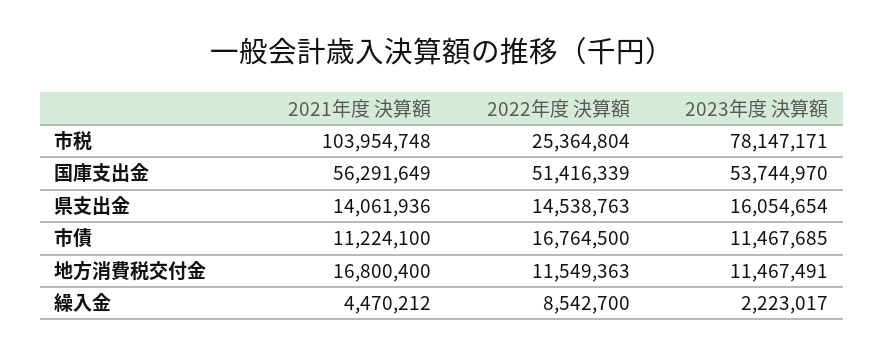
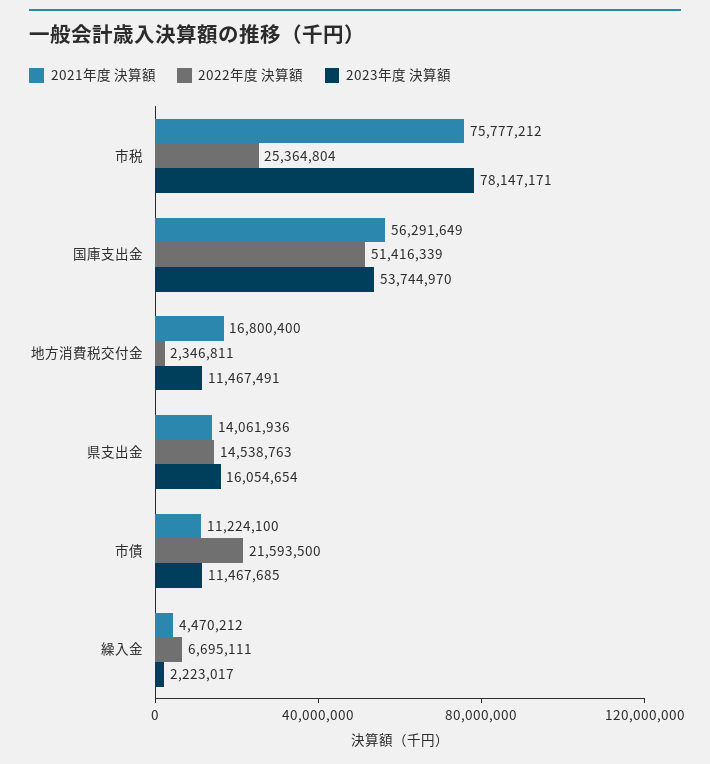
  {
    "2021年度 決算額": {
-     "市税": 103954748,
+     "市税": 75777212,
      "国庫支出金": 56291649,
      "県支出金": 14061936,
      "市債": 11224100,
      "地方消費税交付金": 16800400,
      "繰入金": 4470212
    },
    "2022年度 決算額": {
      "市税": 25364804,
      "国庫支出金": 51416339,
      "県支出金": 14538763,
-     "市債": 16764500,
+     "市債": 21593500,
-     "地方消費税交付金": 11549363,
+     "地方消費税交付金": 2346811,
-     "繰入金": 8542700
+     "繰入金": 6695111
    },
    "2023年度 決算額": {
      "市税": 78147171,
      "国庫支出金": 53744970,
      "県支出金": 16054654,
      "市債": 11467685,
      "地方消費税交付金": 11467491,
      "繰入金": 2223017
    }
  }

